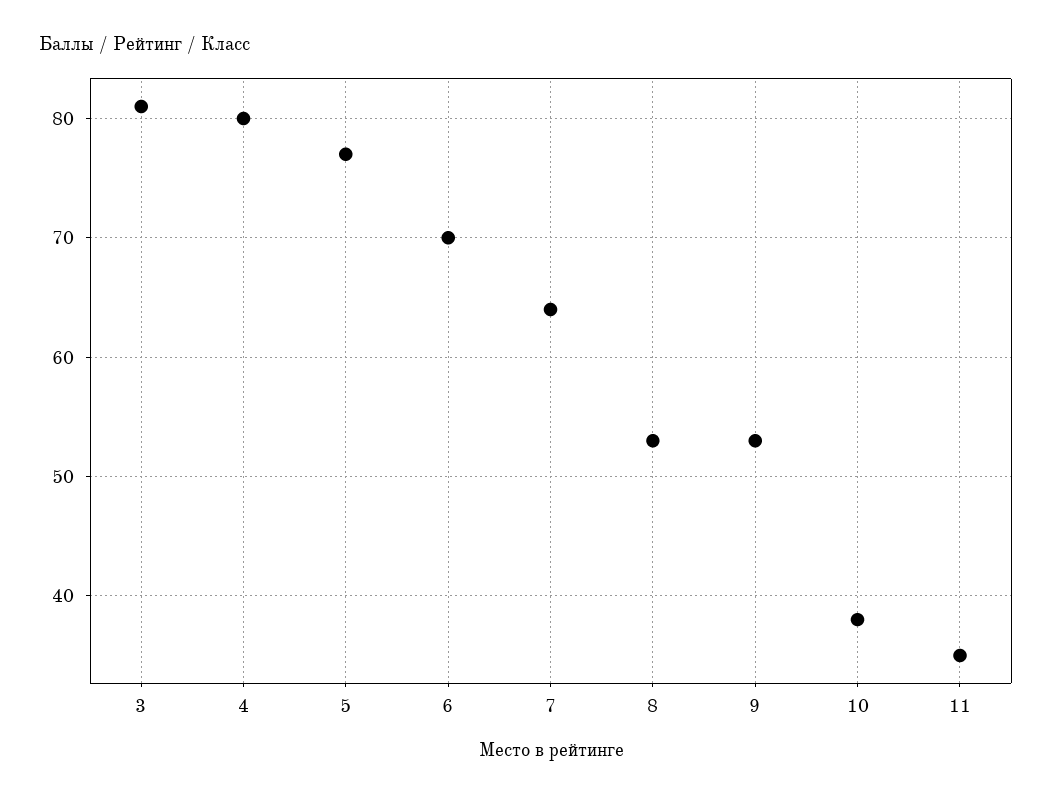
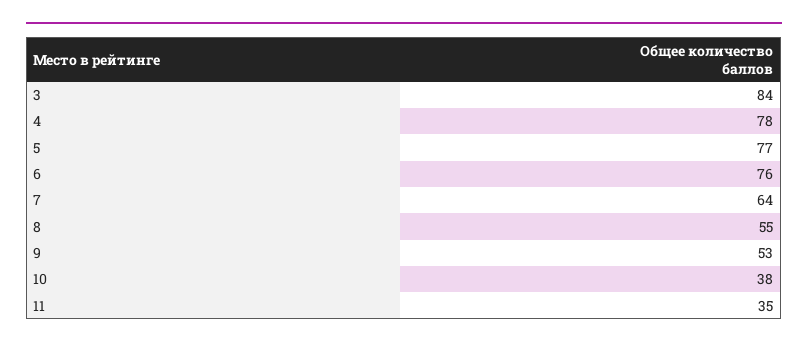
  {
-   "3": 81,
+   "3": 84,
-   "4": 80,
+   "4": 78,
    "5": 77,
-   "6": 70,
+   "6": 76,
    "7": 64,
-   "8": 53,
+   "8": 55,
    "9": 53,
    "10": 38,
    "11": 35
  }

